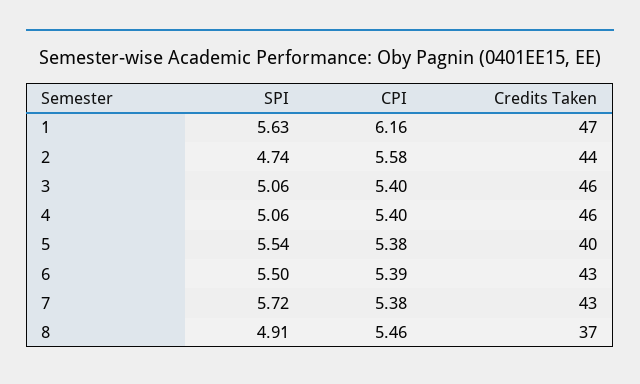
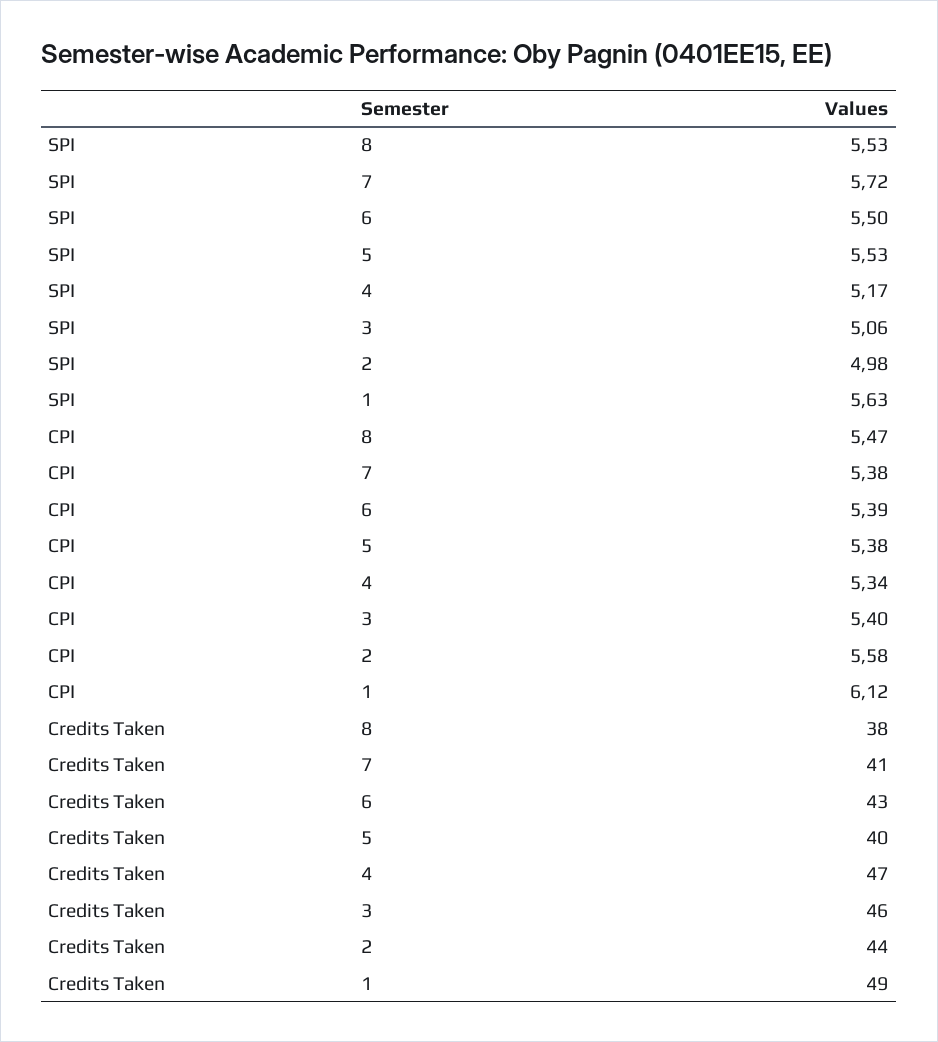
  {
    "SPI": {
      "1": 5.63,
-     "2": 4.74,
+     "2": 4.98,
      "3": 5.06,
-     "4": 5.06,
+     "4": 5.17,
-     "5": 5.54,
+     "5": 5.53,
      "6": 5.5,
      "7": 5.72,
-     "8": 4.91
+     "8": 5.53
    },
    "CPI": {
-     "1": 6.16,
+     "1": 6.12,
      "2": 5.58,
      "3": 5.4,
-     "4": 5.4,
+     "4": 5.34,
      "5": 5.38,
      "6": 5.39,
      "7": 5.38,
-     "8": 5.46
+     "8": 5.47
    },
    "Credits Taken": {
-     "1": 47,
+     "1": 49,
      "2": 44,
      "3": 46,
-     "4": 46,
+     "4": 47,
      "5": 40,
      "6": 43,
-     "7": 43,
+     "7": 41,
-     "8": 37
+     "8": 38
    }
  }

